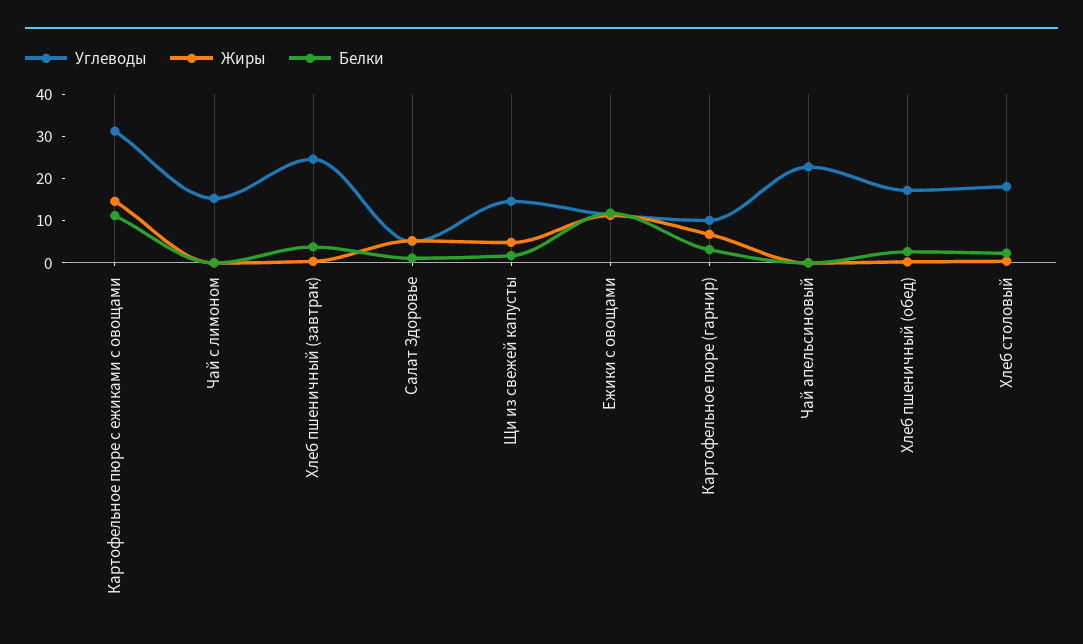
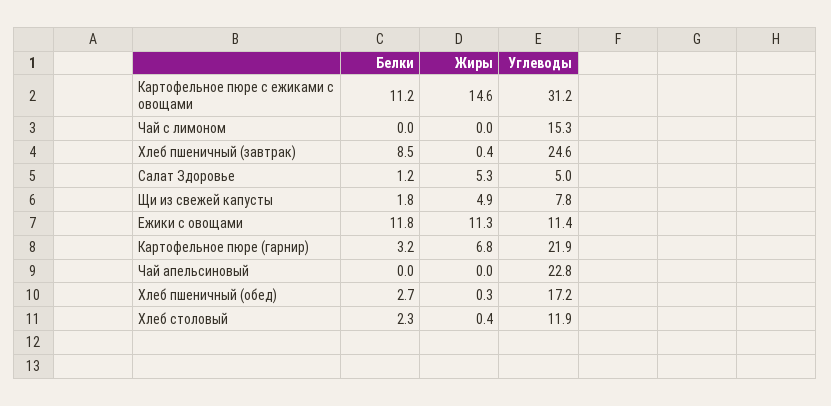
  {
    "Углеводы": {
      "Картофельное пюре с ежиками с овощами": 31.2,
      "Чай с лимоном": 15.3,
      "Хлеб пшеничный (завтрак)": 24.6,
      "Салат Здоровье": 5,
-     "Щи из свежей капусты": 14,
+     "Щи из свежей капусты": 7.8,
      "Ежики с овощами": 11.4,
-     "Картофельное пюре (гарнир)": 10,
+     "Картофельное пюре (гарнир)": 21.9,
      "Чай апельсиновый": 22.8,
      "Хлеб пшеничный (обед)": 17.2,
-     "Хлеб столовый": 18
+     "Хлеб столовый": 11.9
    },
    "Жиры": {
      "Картофельное пюре с ежиками с овощами": 14.6,
      "Чай с лимоном": 0,
      "Хлеб пшеничный (завтрак)": 0.4,
      "Салат Здоровье": 5.3,
      "Щи из свежей капусты": 4.9,
      "Ежики с овощами": 11.3,
      "Картофельное пюре (гарнир)": 6.8,
      "Чай апельсиновый": 0,
      "Хлеб пшеничный (обед)": 0.3,
      "Хлеб столовый": 0.4
    },
    "Белки": {
      "Картофельное пюре с ежиками с овощами": 11.2,
      "Чай с лимоном": 0,
-     "Хлеб пшеничный (завтрак)": 4,
+     "Хлеб пшеничный (завтрак)": 8.5,
      "Салат Здоровье": 1.2,
      "Щи из свежей капусты": 1.8,
      "Ежики с овощами": 11.8,
      "Картофельное пюре (гарнир)": 3.2,
      "Чай апельсиновый": 0,
      "Хлеб пшеничный (обед)": 2.7,
      "Хлеб столовый": 2.3
    }
  }

